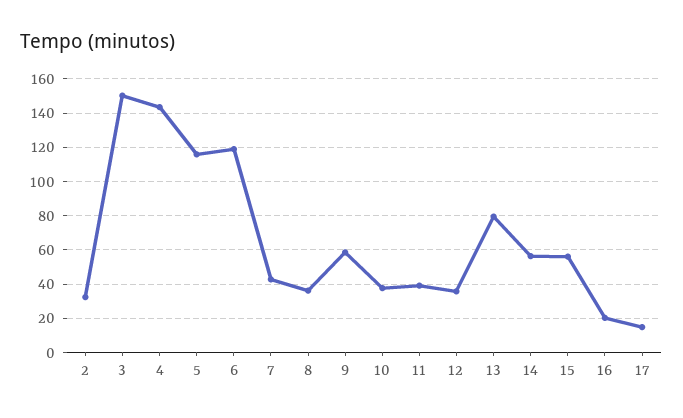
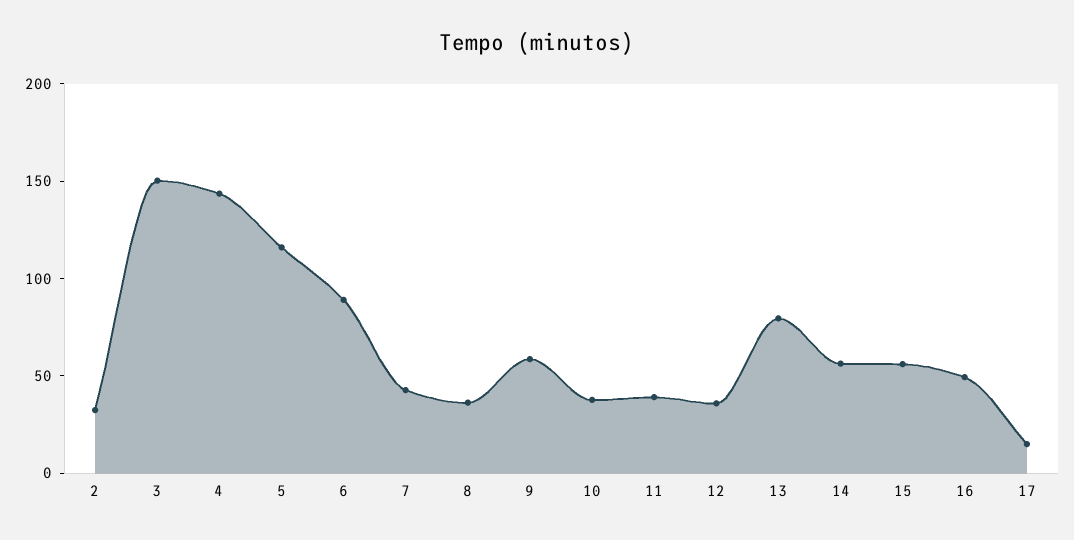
  {
    "2": 30,
    "3": 150,
    "4": 145,
    "5": 115,
-   "6": 120,
+   "6": 90,
    "7": 45,
    "8": 35,
    "9": 60,
    "10": 40,
    "11": 40,
    "12": 35,
    "13": 80,
    "14": 55,
    "15": 55,
-   "16": 20,
+   "16": 50,
    "17": 15
  }

